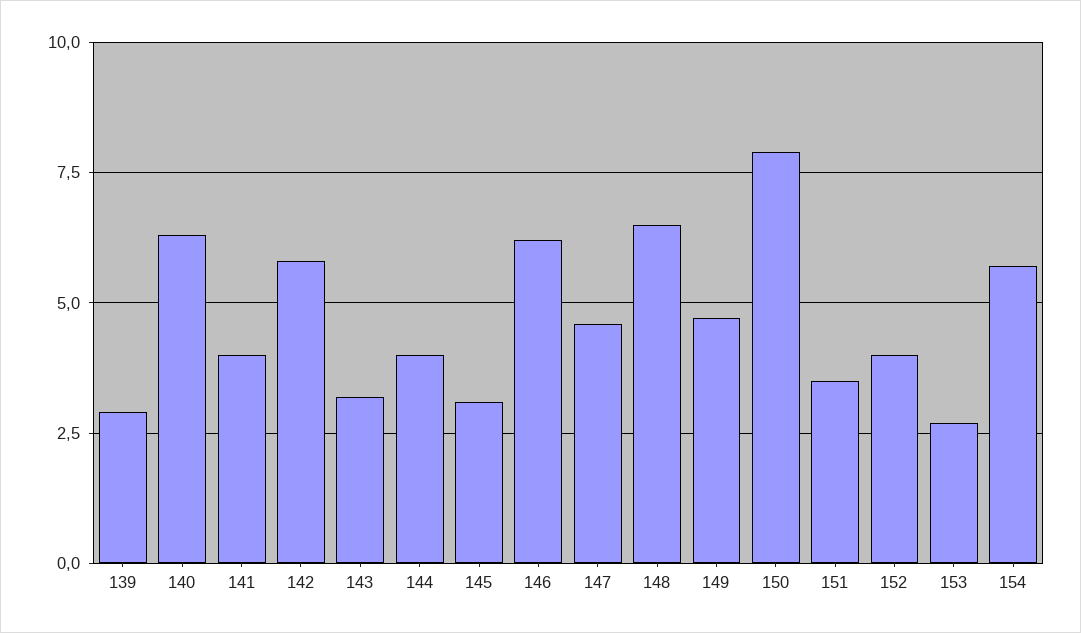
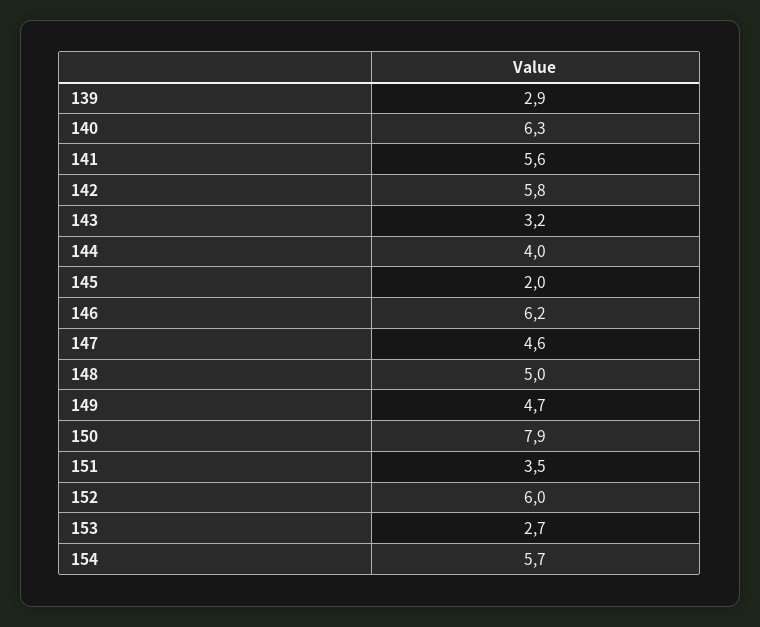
  {
    "139": 2.9,
    "140": 6.3,
-   "141": 4,
+   "141": 5.6,
    "142": 5.8,
    "143": 3.2,
    "144": 4,
-   "145": 3,
+   "145": 2,
    "146": 6.2,
    "147": 4.6,
-   "148": 6.5,
+   "148": 5,
    "149": 4.7,
    "150": 7.9,
    "151": 3.5,
-   "152": 4,
+   "152": 6,
    "153": 2.7,
    "154": 5.7
  }

